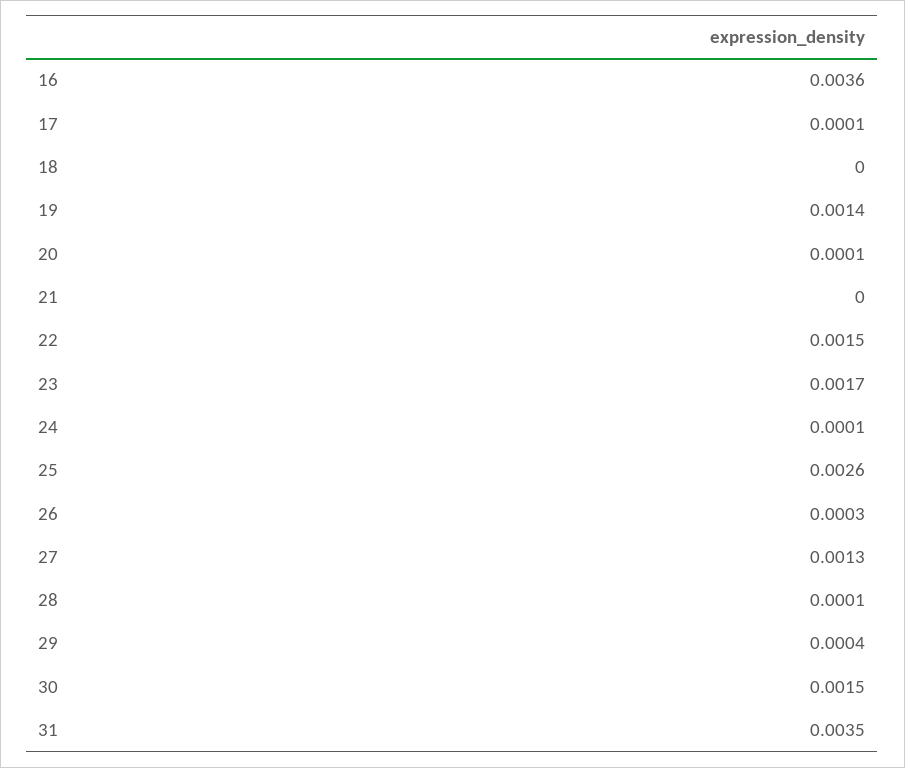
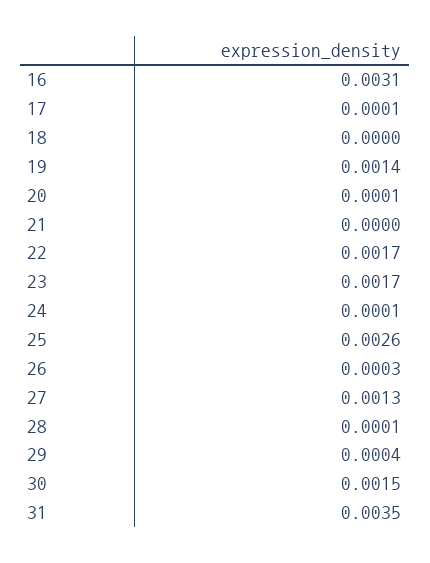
  {
-   "16": 0.0036,
+   "16": 0.0031,
    "17": 0.0001,
    "18": 0,
    "19": 0.0014,
    "20": 0.0001,
    "21": 0,
-   "22": 0.0015,
+   "22": 0.0017,
    "23": 0.0017,
    "24": 0.0001,
    "25": 0.0026,
    "26": 0.0003,
    "27": 0.0013,
    "28": 0.0001,
    "29": 0.0004,
    "30": 0.0015,
    "31": 0.0035
  }

